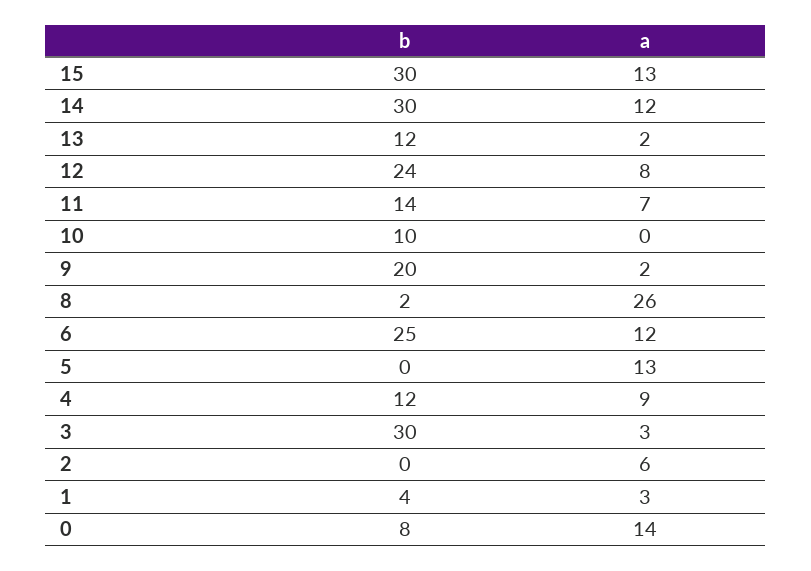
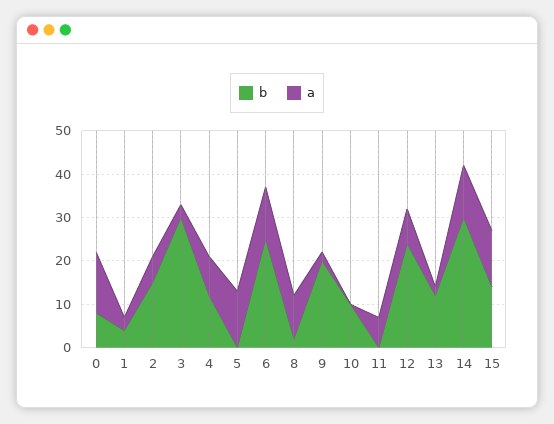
  {
    "b": {
-     "15": 30,
+     "15": 15,
      "14": 30,
      "13": 12,
      "12": 24,
-     "11": 14,
+     "11": 0,
      "10": 10,
      "9": 20,
      "8": 2,
      "6": 25,
      "5": 0,
      "4": 12,
      "3": 30,
-     "2": 0,
+     "2": 15,
      "1": 4,
      "0": 8
    },
    "a": {
      "15": 13,
      "14": 12,
      "13": 2,
      "12": 8,
      "11": 7,
      "10": 0,
      "9": 2,
-     "8": 26,
+     "8": 10,
      "6": 12,
      "5": 13,
      "4": 9,
      "3": 3,
      "2": 6,
      "1": 3,
      "0": 14
    }
  }

